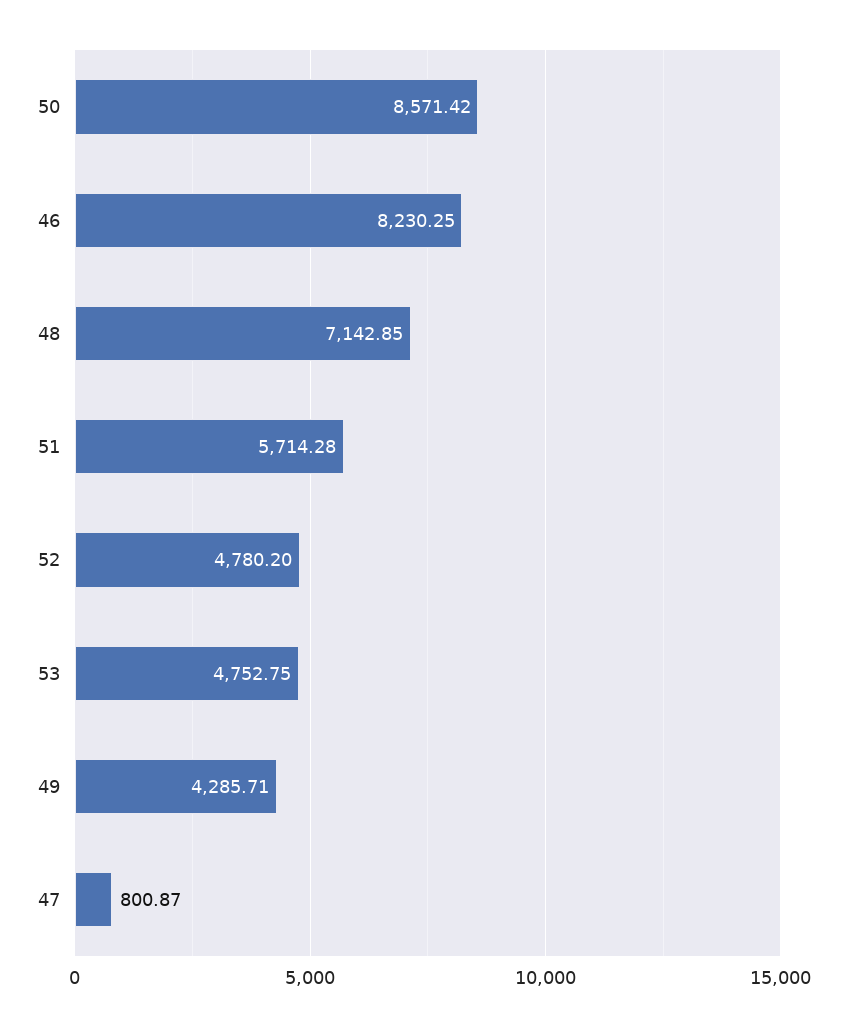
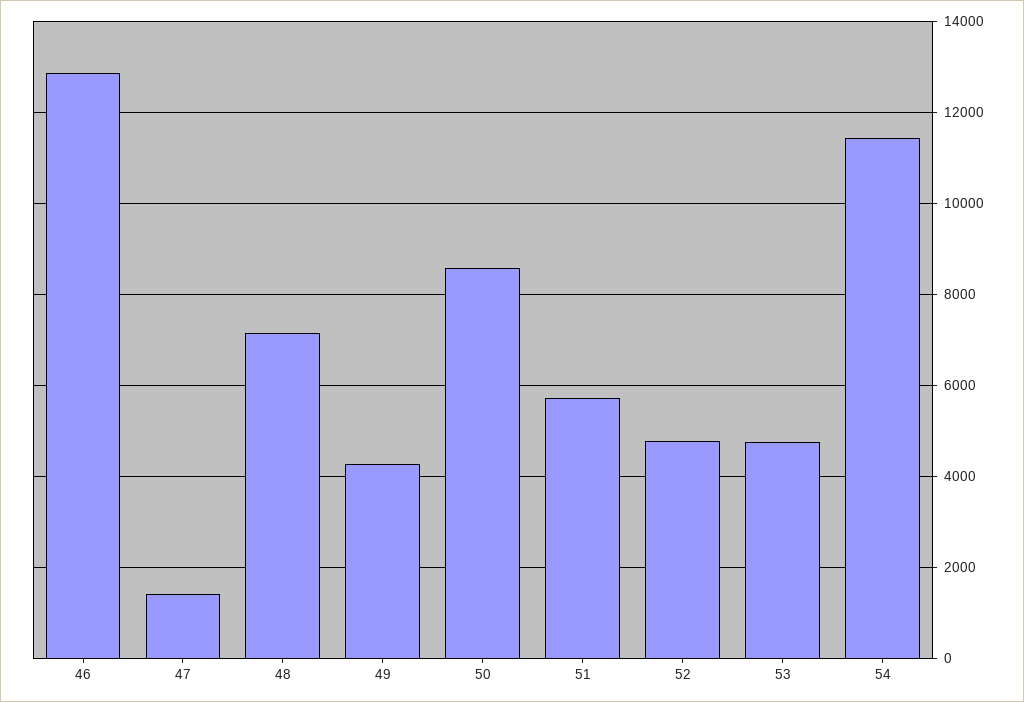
  {
    "50": 8571.42,
-   "46": 8230.25,
+   "46": 12800,
    "48": 7142.85,
    "51": 5714.28,
    "52": 4780.2,
    "53": 4752.75,
    "49": 4285.71,
-   "47": 800.87
+   "47": 1400,
+   "54": 11400
  }

